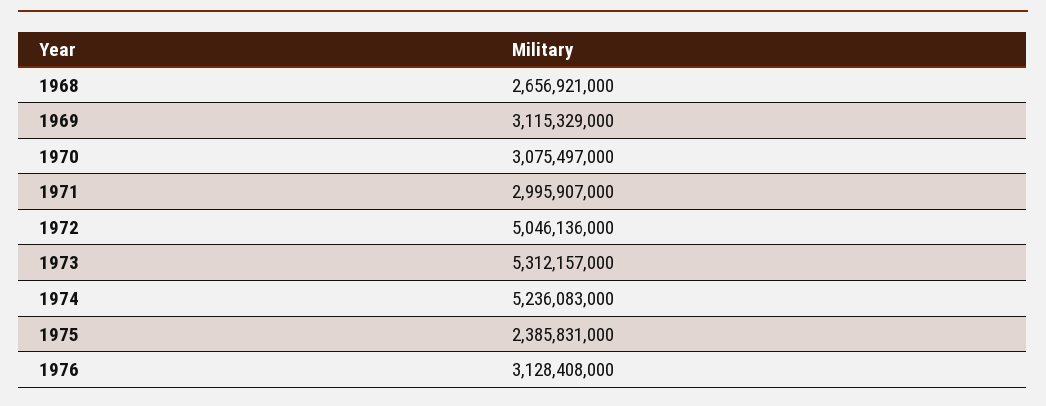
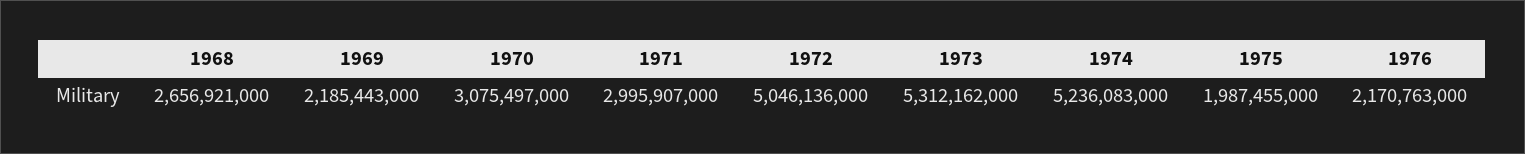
  {
    "1968": 2656921000,
-   "1969": 3115329000,
+   "1969": 2185443000,
    "1970": 3075497000,
    "1971": 2995907000,
    "1972": 5046136000,
-   "1973": 5312157000,
+   "1973": 5312162000,
    "1974": 5236083000,
-   "1975": 2385831000,
+   "1975": 1987455000,
-   "1976": 3128408000
+   "1976": 2170763000
  }

